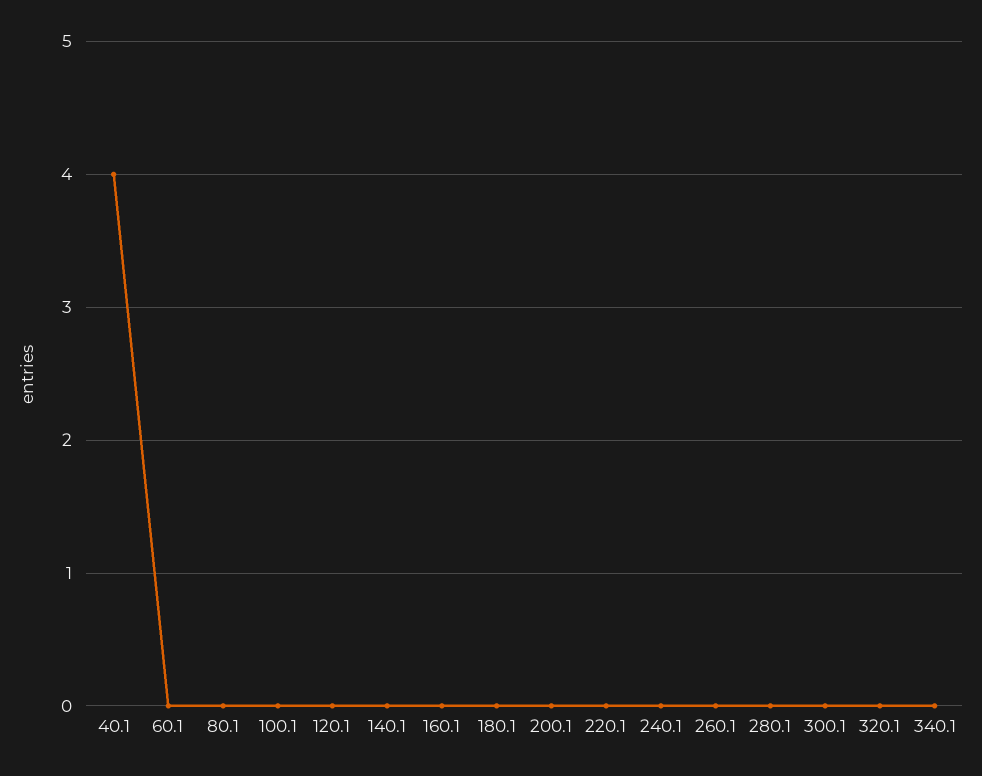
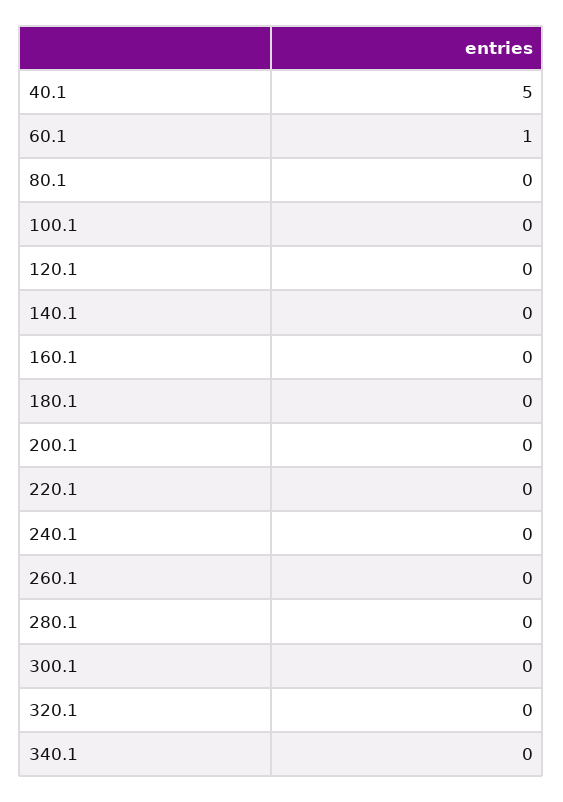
  {
-   "40.1": 4,
+   "40.1": 5,
-   "60.1": 0,
+   "60.1": 1,
    "80.1": 0,
    "100.1": 0,
    "120.1": 0,
    "140.1": 0,
    "160.1": 0,
    "180.1": 0,
    "200.1": 0,
    "220.1": 0,
    "240.1": 0,
    "260.1": 0,
    "280.1": 0,
    "300.1": 0,
    "320.1": 0,
    "340.1": 0
  }

